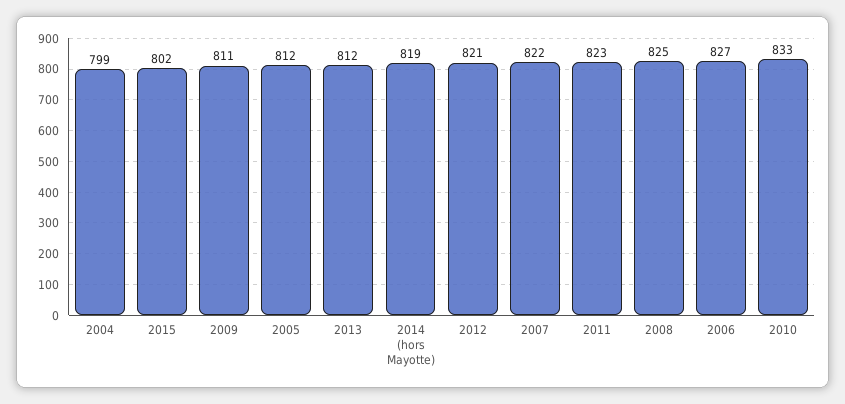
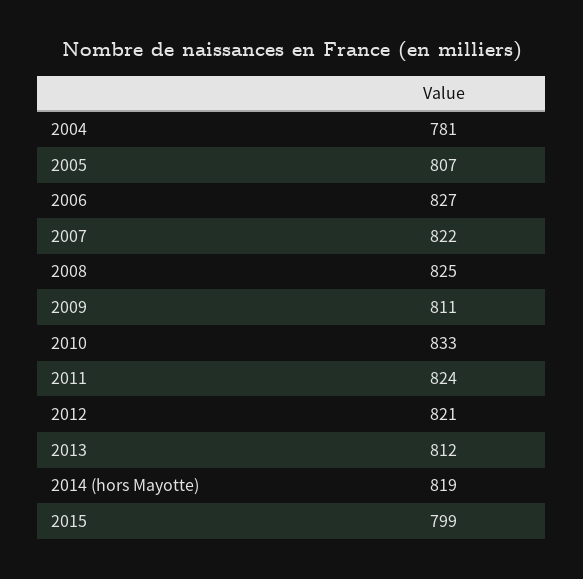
  {
-   "2004": 799,
+   "2004": 781,
-   "2015": 802,
+   "2015": 799,
    "2009": 811,
-   "2005": 812,
+   "2005": 807,
    "2013": 812,
    "2014 (hors Mayotte)": 819,
    "2012": 821,
    "2007": 822,
-   "2011": 823,
+   "2011": 824,
    "2008": 825,
    "2006": 827,
    "2010": 833
  }

